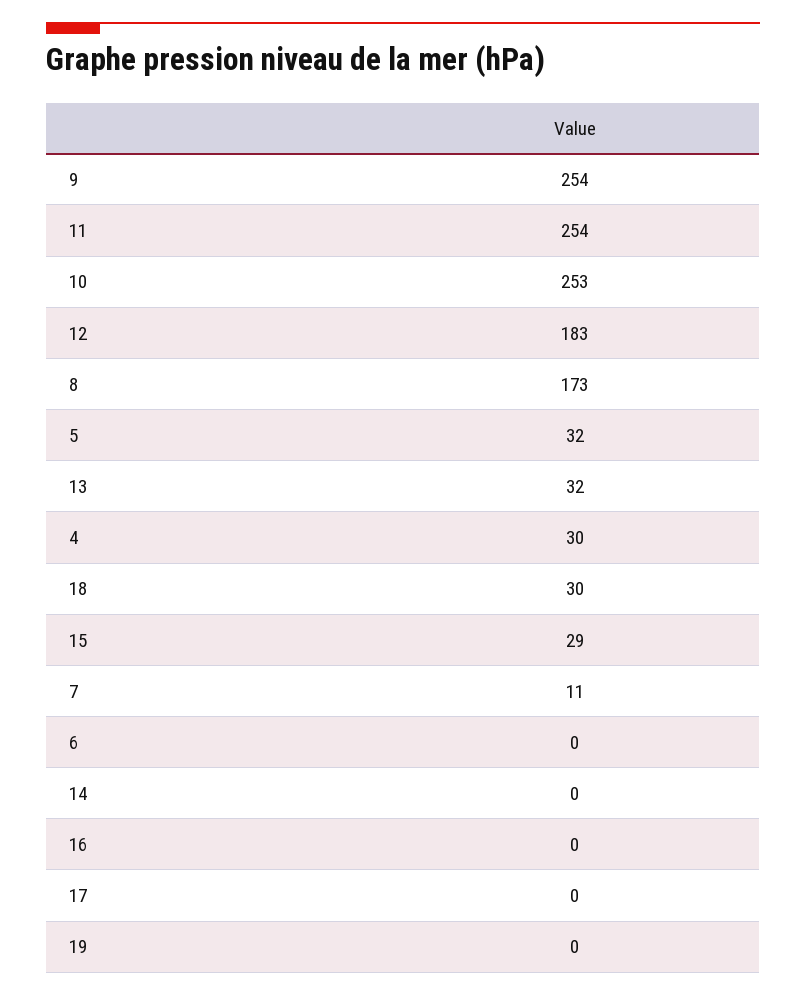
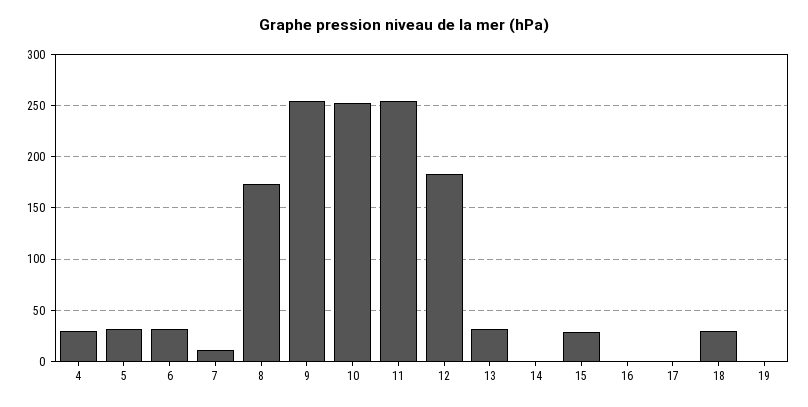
  {
    "9": 254,
    "11": 254,
    "10": 253,
    "12": 183,
    "8": 173,
    "5": 32,
    "13": 32,
    "4": 30,
    "18": 30,
    "15": 29,
    "7": 11,
-   "6": 0,
+   "6": 30,
    "14": 0,
    "16": 0,
    "17": 0,
    "19": 0
  }

